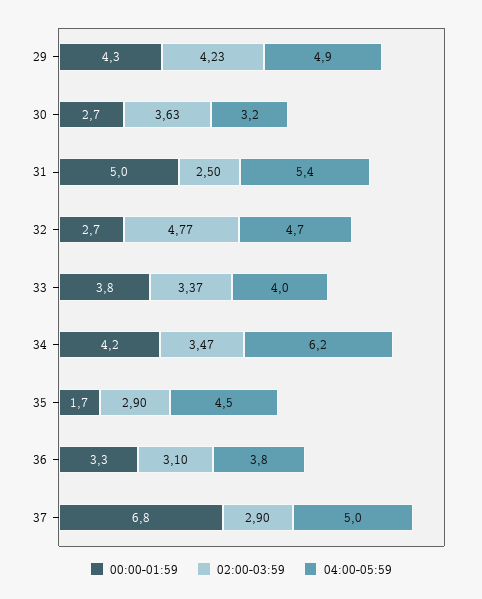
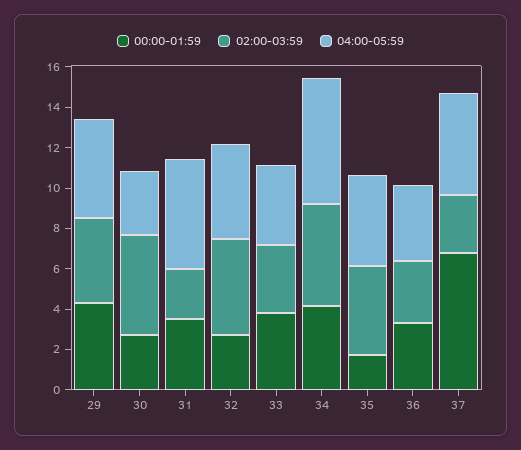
  {
    "00:00-01:59": {
      "29": 4.3,
      "30": 2.7,
-     "31": 5,
+     "31": 3.5,
      "32": 2.7,
      "33": 3.8,
      "34": 4.2,
      "35": 1.7,
      "36": 3.3,
      "37": 6.8
    },
    "02:00-03:59": {
      "29": 4.23,
-     "30": 3.63,
+     "30": 5,
      "31": 2.5,
      "32": 4.77,
      "33": 3.37,
-     "34": 3.47,
+     "34": 5,
-     "35": 2.9,
+     "35": 4.5,
      "36": 3.1,
      "37": 2.9
    },
    "04:00-05:59": {
      "29": 4.9,
      "30": 3.2,
      "31": 5.4,
      "32": 4.7,
      "33": 4,
      "34": 6.2,
      "35": 4.5,
      "36": 3.8,
      "37": 5
    }
  }

